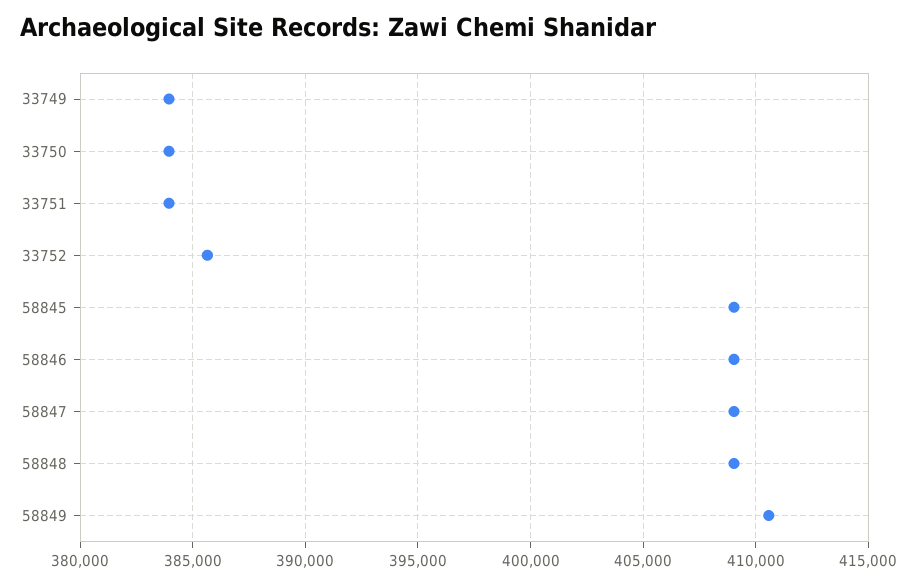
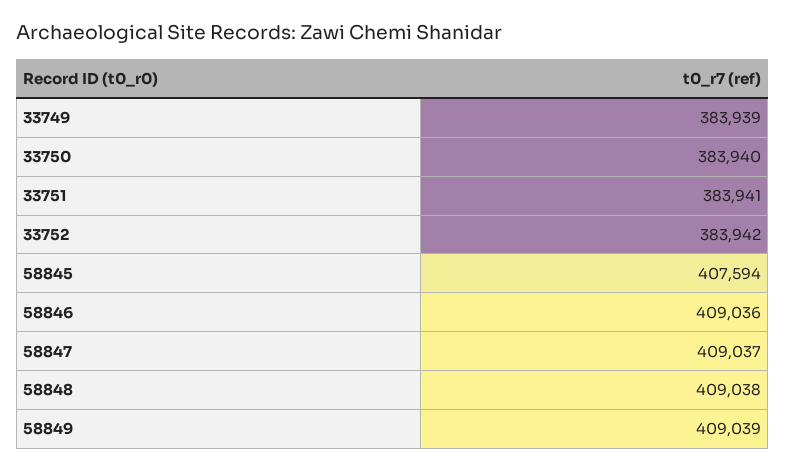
  {
    "33749": 383939,
    "33750": 383940,
    "33751": 383941,
-   "33752": 385500,
+   "33752": 383942,
-   "58845": 409000,
+   "58845": 407594,
    "58846": 409036,
    "58847": 409037,
    "58848": 409038,
-   "58849": 410500
+   "58849": 409039
  }

